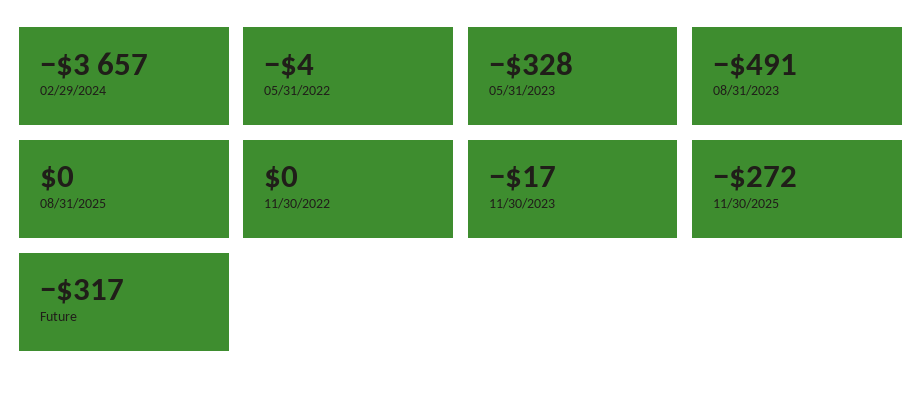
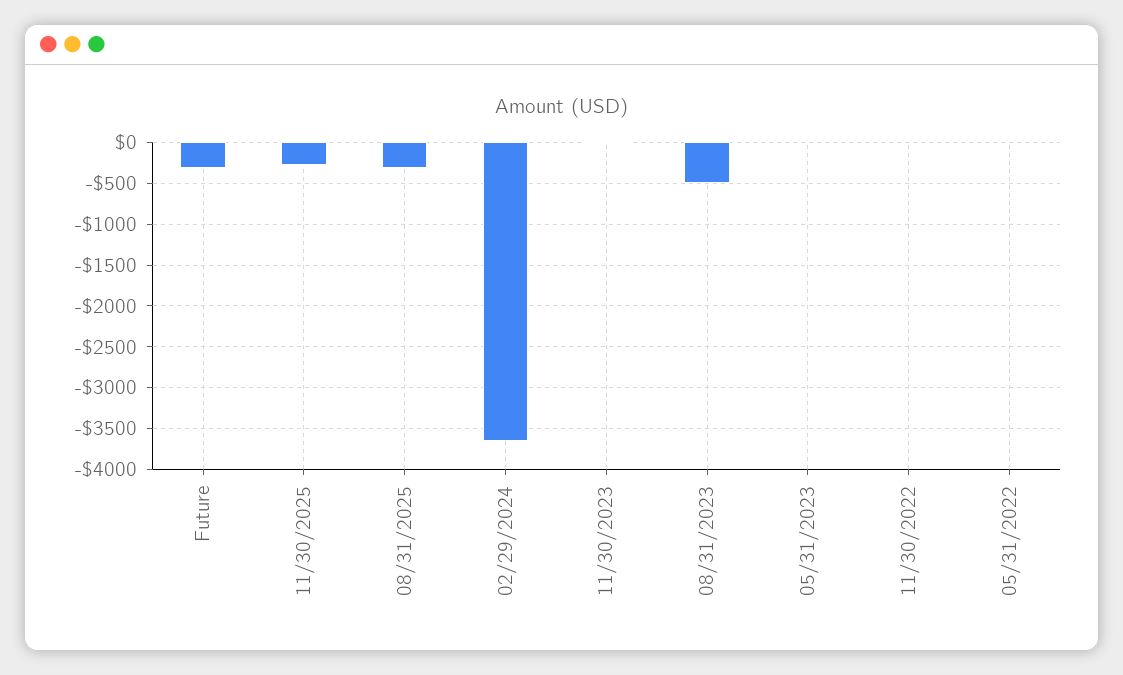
  {
    "02/29/2024": -3657,
    "05/31/2022": -4,
-   "05/31/2023": -328,
+   "05/31/2023": 0,
    "08/31/2023": -491,
-   "08/31/2025": 0,
+   "08/31/2025": -300,
    "11/30/2022": 0,
    "11/30/2023": -17,
    "11/30/2025": -272,
    "Future": -317
  }

